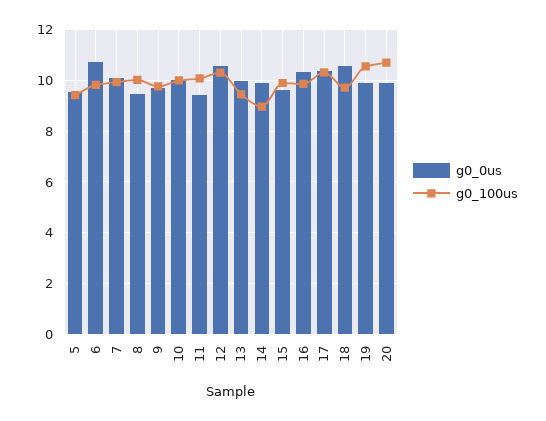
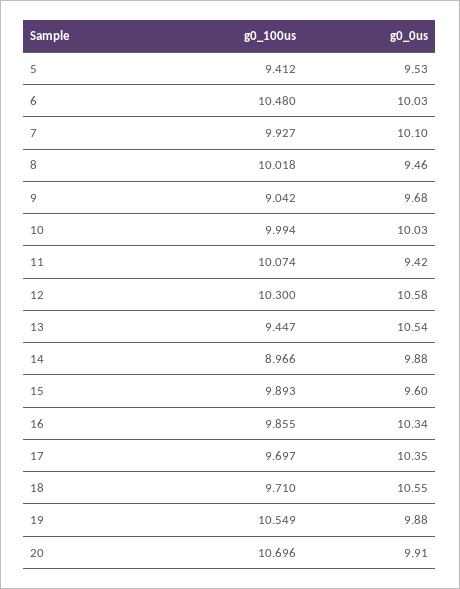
  {
    "g0_0us": {
      "5": 9.53,
-     "6": 10.75,
+     "6": 10.03,
      "7": 10.1,
      "8": 9.46,
      "9": 9.68,
      "10": 10.03,
      "11": 9.42,
      "12": 10.58,
-     "13": 10,
+     "13": 10.54,
      "14": 9.88,
      "15": 9.6,
      "16": 10.34,
      "17": 10.35,
      "18": 10.55,
      "19": 9.88,
      "20": 9.91
    },
    "g0_100us": {
      "5": 9.412,
-     "6": 9.75,
+     "6": 10.48,
      "7": 9.927,
      "8": 10.018,
-     "9": 9.75,
+     "9": 9.042,
      "10": 9.994,
      "11": 10.074,
      "12": 10.3,
      "13": 9.447,
      "14": 8.966,
      "15": 9.893,
      "16": 9.855,
-     "17": 10.25,
+     "17": 9.697,
      "18": 9.71,
      "19": 10.549,
      "20": 10.696
    }
  }

